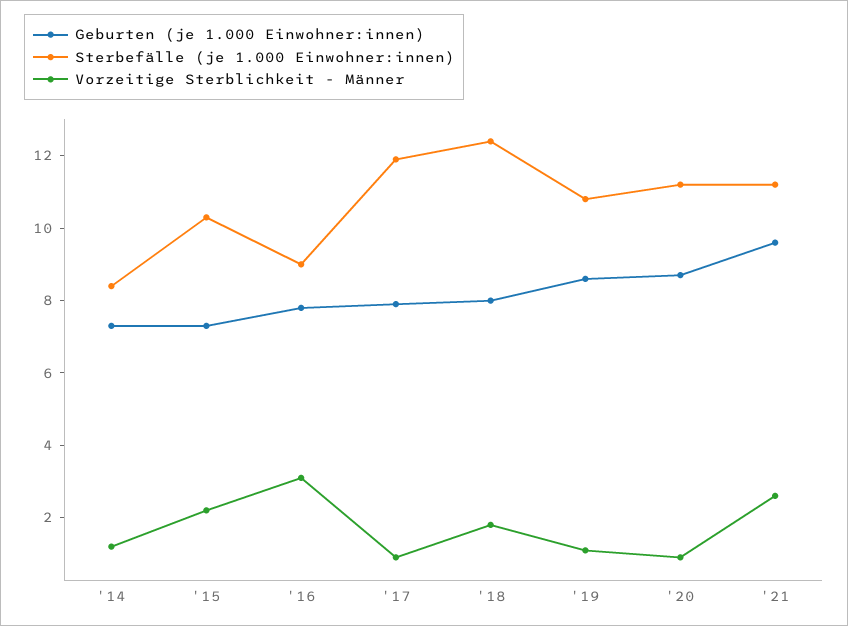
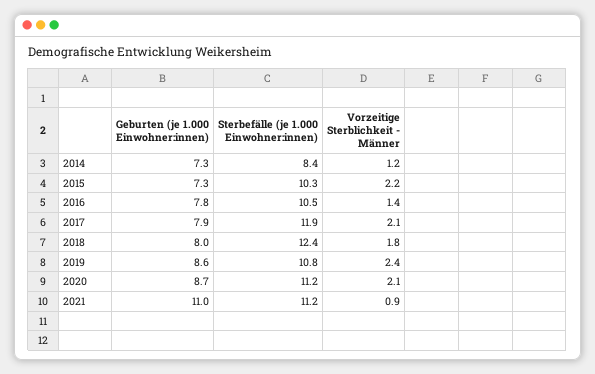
  {
    "Geburten (je 1.000 Einwohner:innen)": {
      "'14": 7.3,
      "'15": 7.3,
      "'16": 7.8,
      "'17": 7.9,
      "'18": 8,
      "'19": 8.6,
      "'20": 8.7,
-     "'21": 9.5
+     "'21": 11
    },
    "Sterbefälle (je 1.000 Einwohner:innen)": {
      "'14": 8.4,
      "'15": 10.3,
-     "'16": 9,
+     "'16": 10.5,
      "'17": 11.9,
      "'18": 12.4,
      "'19": 10.8,
      "'20": 11.2,
      "'21": 11.2
    },
    "Vorzeitige Sterblichkeit - Männer": {
      "'14": 1.2,
      "'15": 2.2,
-     "'16": 3,
+     "'16": 1.4,
-     "'17": 1,
+     "'17": 2.1,
      "'18": 1.8,
-     "'19": 1,
+     "'19": 2.4,
-     "'20": 1,
+     "'20": 2.1,
-     "'21": 2.5
+     "'21": 0.9
    }
  }

